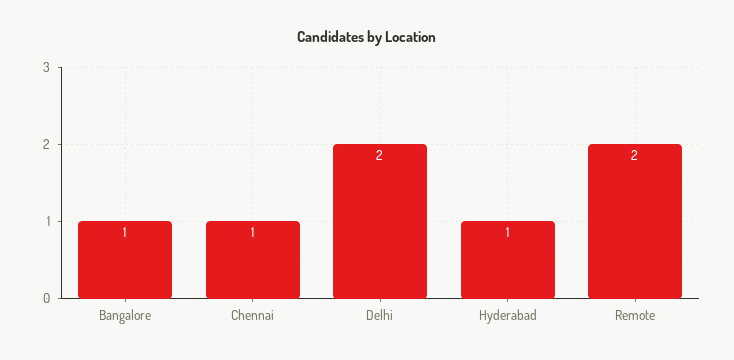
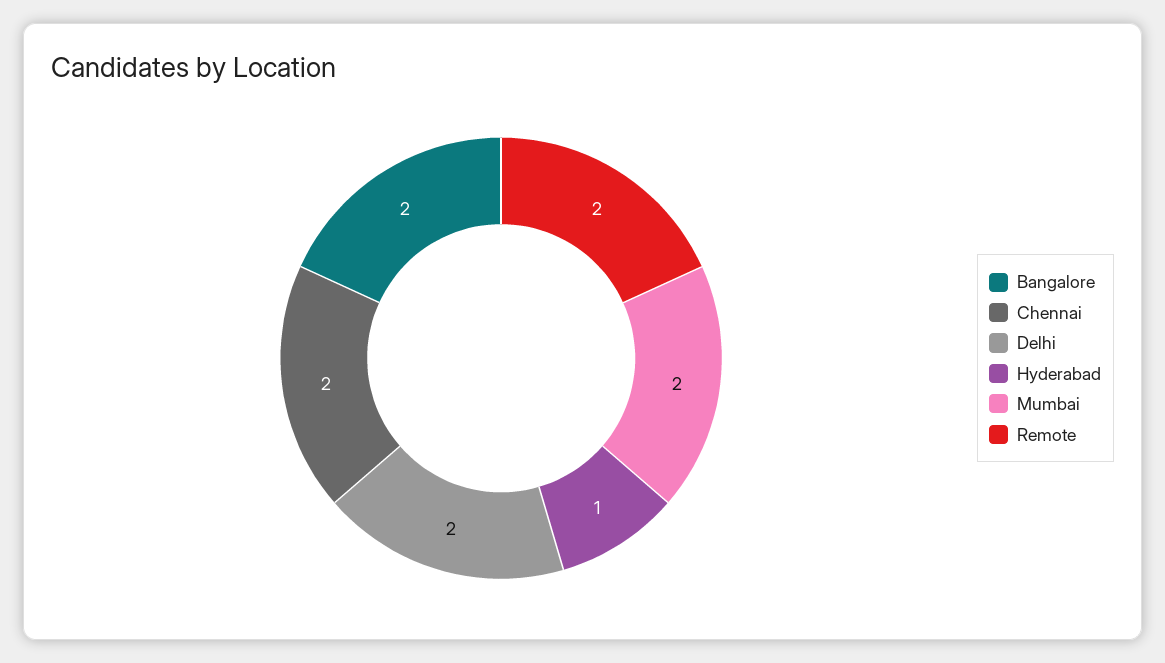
  {
-   "Bangalore": 1,
+   "Bangalore": 2,
-   "Chennai": 1,
+   "Chennai": 2,
    "Delhi": 2,
    "Hyderabad": 1,
-   "Remote": 2
+   "Remote": 2,
+   "Mumbai": 2
  }

